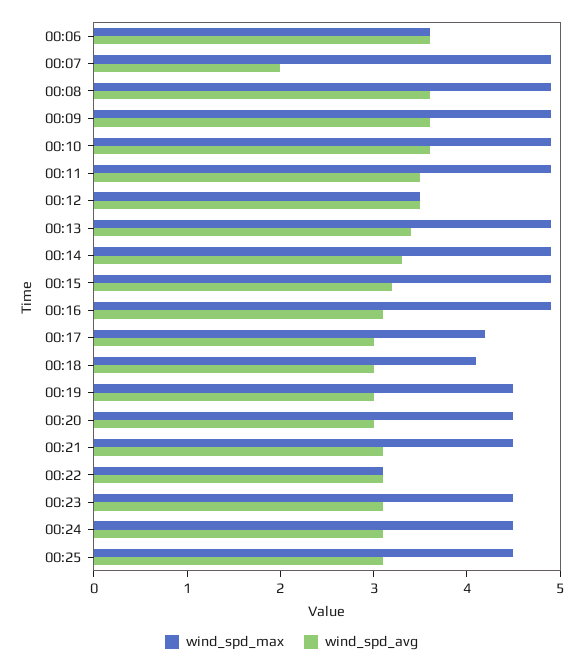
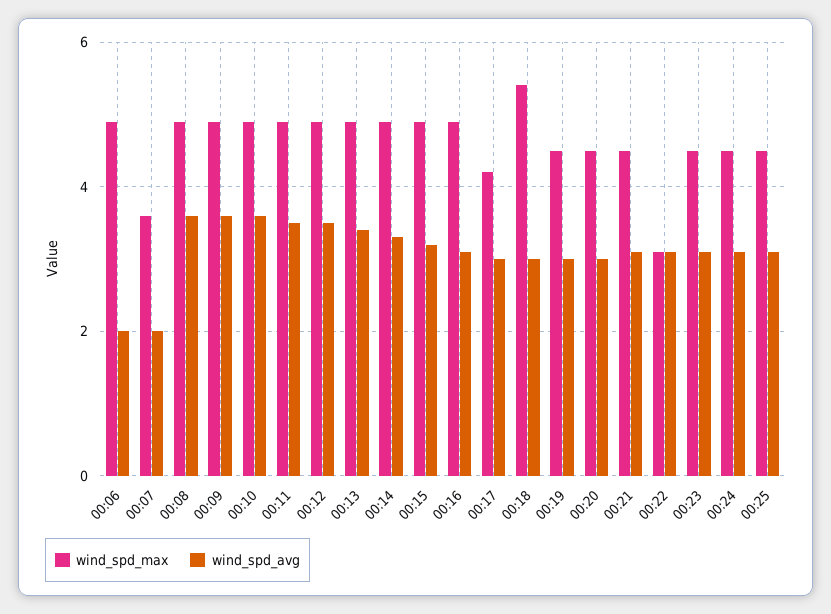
  {
    "wind_spd_max": {
-     "00:06": 3.6,
+     "00:06": 5,
-     "00:07": 4.9,
+     "00:07": 3.5,
      "00:08": 4.9,
      "00:09": 4.9,
      "00:10": 4.9,
      "00:11": 4.9,
-     "00:12": 3.5,
+     "00:12": 5,
      "00:13": 4.9,
      "00:14": 4.9,
      "00:15": 4.9,
      "00:16": 4.9,
      "00:17": 4.2,
-     "00:18": 4.1,
+     "00:18": 5.5,
      "00:19": 4.5,
      "00:20": 4.5,
      "00:21": 4.5,
      "00:22": 3.1,
      "00:23": 4.5,
      "00:24": 4.5,
      "00:25": 4.5
    },
    "wind_spd_avg": {
-     "00:06": 3.6,
+     "00:06": 2,
      "00:07": 2,
      "00:08": 3.6,
      "00:09": 3.6,
      "00:10": 3.6,
      "00:11": 3.5,
      "00:12": 3.5,
      "00:13": 3.4,
      "00:14": 3.3,
      "00:15": 3.2,
      "00:16": 3.1,
      "00:17": 3,
      "00:18": 3,
      "00:19": 3,
      "00:20": 3,
      "00:21": 3.1,
      "00:22": 3.1,
      "00:23": 3.1,
      "00:24": 3.1,
      "00:25": 3.1
    }
  }

